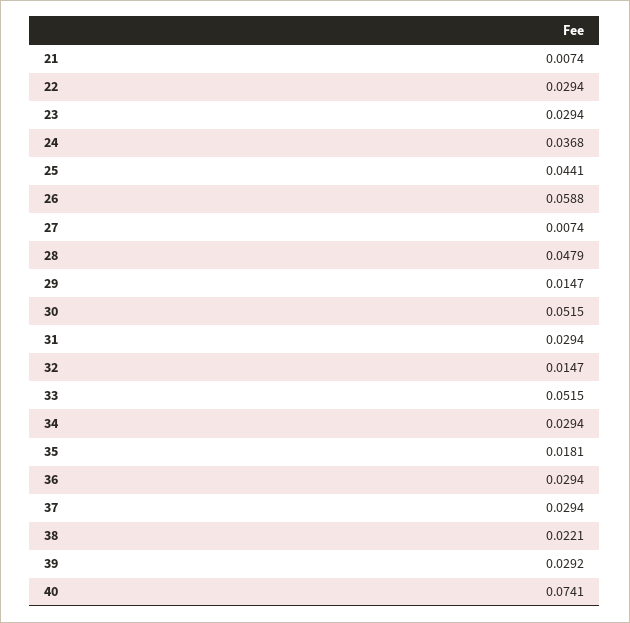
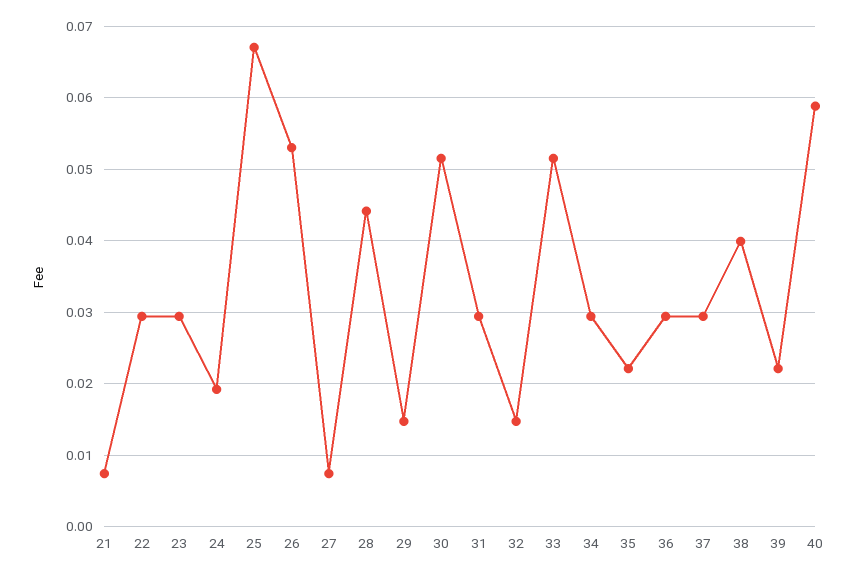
  {
    "21": 0.0074,
    "22": 0.0294,
    "23": 0.0294,
-   "24": 0.0368,
+   "24": 0.019,
-   "25": 0.0441,
+   "25": 0.067,
-   "26": 0.0588,
+   "26": 0.053,
    "27": 0.0074,
-   "28": 0.0479,
+   "28": 0.044,
    "29": 0.0147,
    "30": 0.0515,
    "31": 0.0294,
    "32": 0.0147,
    "33": 0.0515,
    "34": 0.0294,
-   "35": 0.0181,
+   "35": 0.022,
    "36": 0.0294,
    "37": 0.0294,
-   "38": 0.0221,
+   "38": 0.04,
-   "39": 0.0292,
+   "39": 0.022,
-   "40": 0.0741
+   "40": 0.059
  }

